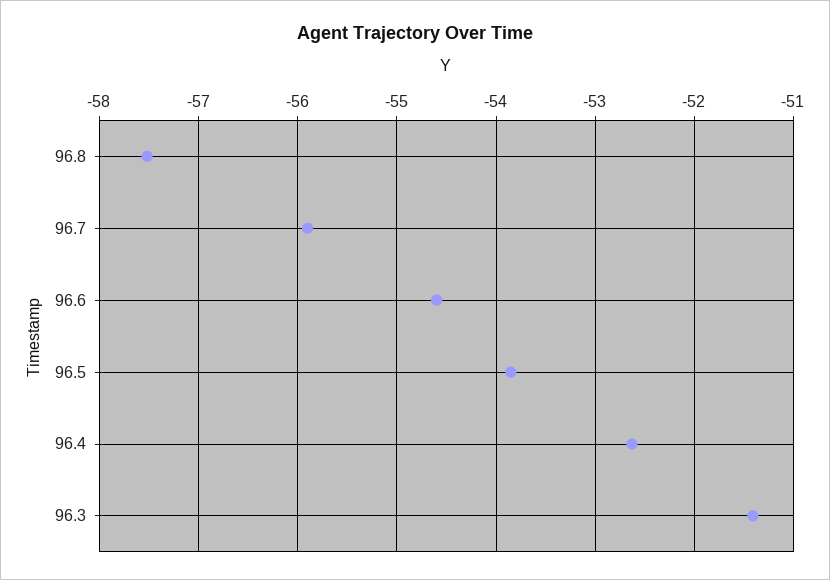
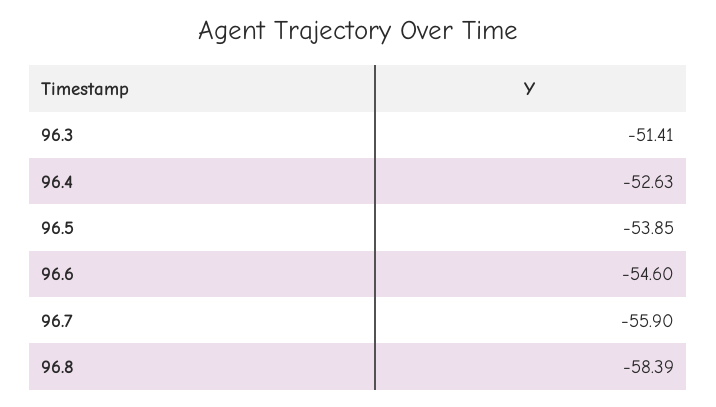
  {
-   "96.8": -57.5,
+   "96.8": -58.39,
    "96.7": -55.9,
    "96.6": -54.6,
    "96.5": -53.85,
    "96.4": -52.63,
    "96.3": -51.41
  }

